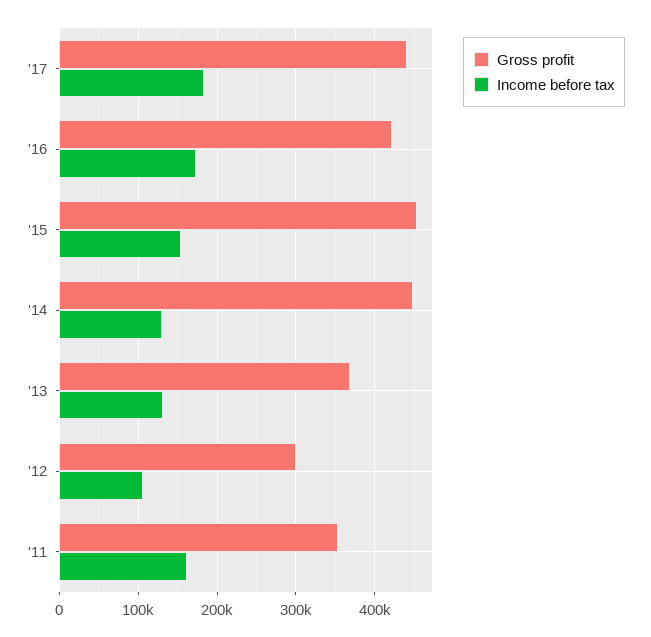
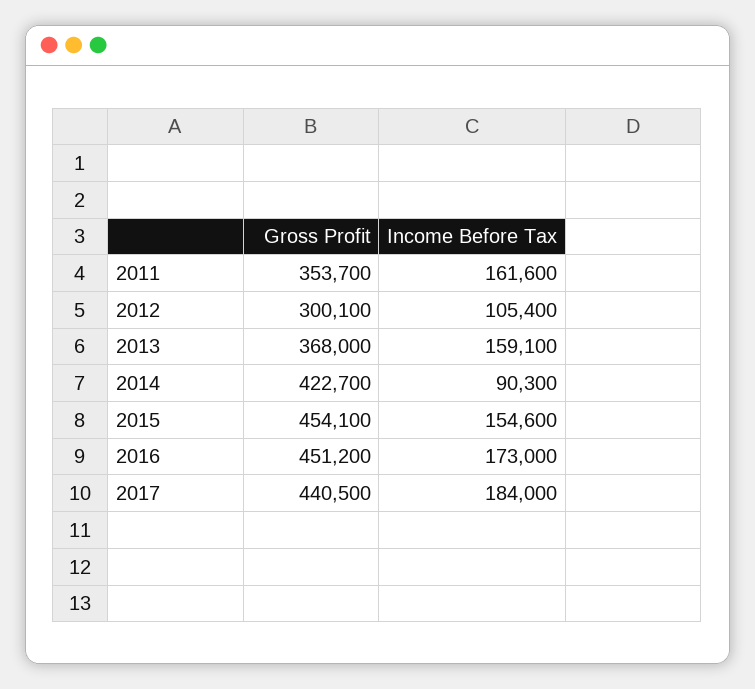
  {
    "Gross profit": {
      "'17": 440500,
-     "'16": 420000,
+     "'16": 451200,
      "'15": 454100,
-     "'14": 450000,
+     "'14": 422700,
      "'13": 368000,
      "'12": 300100,
      "'11": 353700
    },
    "Income before tax": {
      "'17": 184000,
      "'16": 173000,
      "'15": 154600,
-     "'14": 130000,
+     "'14": 90300,
-     "'13": 130000,
+     "'13": 159100,
      "'12": 105400,
      "'11": 161600
    }
  }

